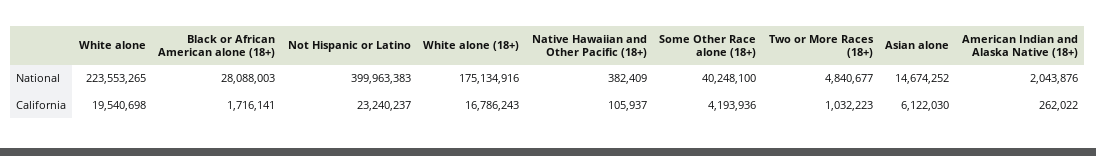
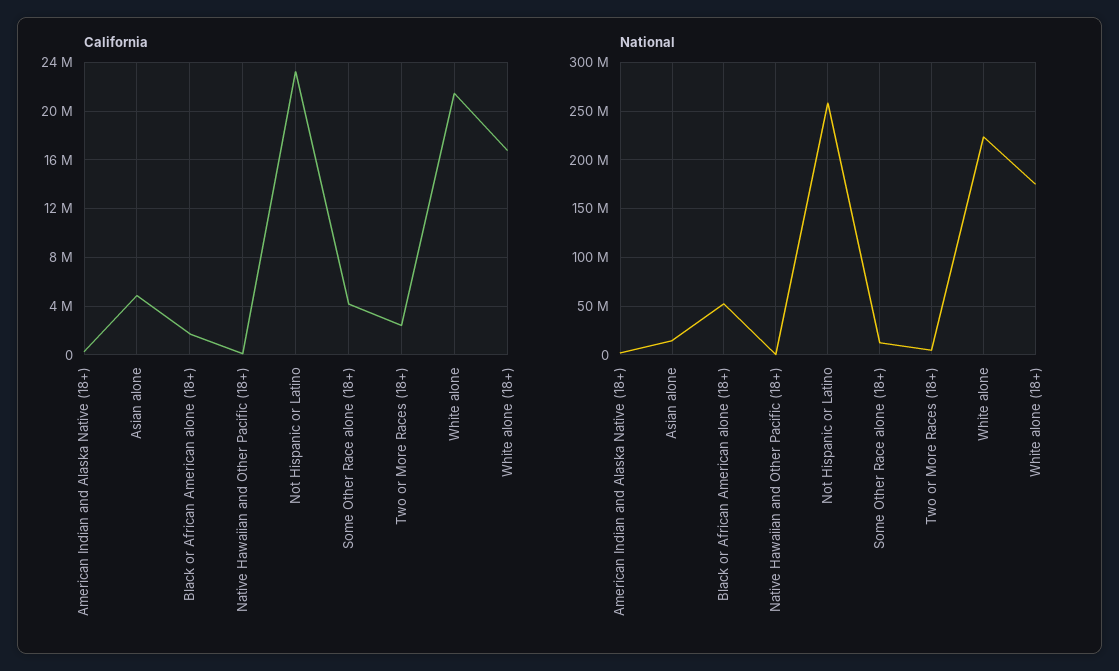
  {
    "National": {
      "White alone": 223553265,
-     "Black or African American alone (18+)": 28088003,
+     "Black or African American alone (18+)": 50000000,
-     "Not Hispanic or Latino": 399963383,
+     "Not Hispanic or Latino": 260000000,
      "White alone (18+)": 175134916,
      "Native Hawaiian and Other Pacific (18+)": 382409,
-     "Some Other Race alone (18+)": 40248100,
+     "Some Other Race alone (18+)": 10000000,
      "Two or More Races (18+)": 4840677,
      "Asian alone": 14674252,
      "American Indian and Alaska Native (18+)": 2043876
    },
    "California": {
-     "White alone": 19540698,
+     "White alone": 21500000,
      "Black or African American alone (18+)": 1716141,
      "Not Hispanic or Latino": 23240237,
      "White alone (18+)": 16786243,
      "Native Hawaiian and Other Pacific (18+)": 105937,
      "Some Other Race alone (18+)": 4193936,
-     "Two or More Races (18+)": 1032223,
+     "Two or More Races (18+)": 2500000,
-     "Asian alone": 6122030,
+     "Asian alone": 5000000,
      "American Indian and Alaska Native (18+)": 262022
    }
  }

